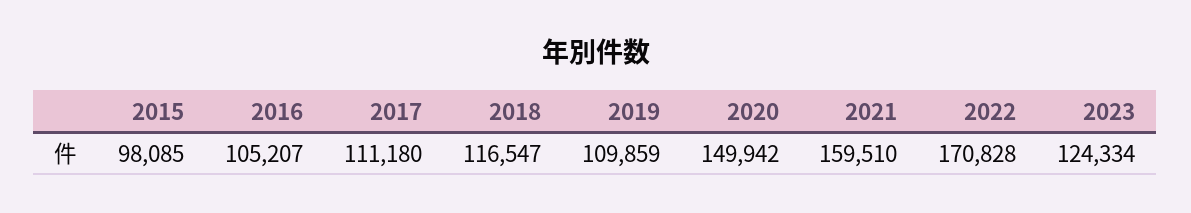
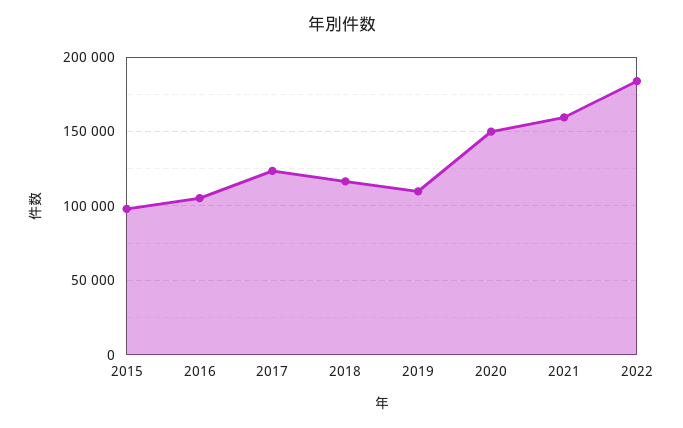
  {
    "2015": 98085,
    "2016": 105207,
-   "2017": 111180,
+   "2017": 125000,
    "2018": 116547,
    "2019": 109859,
    "2020": 149942,
    "2021": 159510,
-   "2022": 170828,
+   "2022": 185000
-   "2023": 124334
  }

